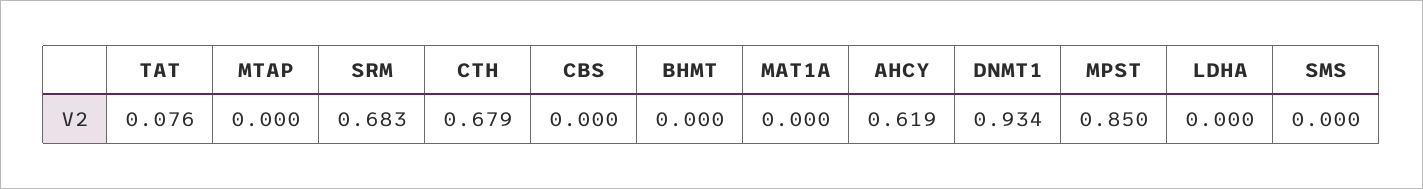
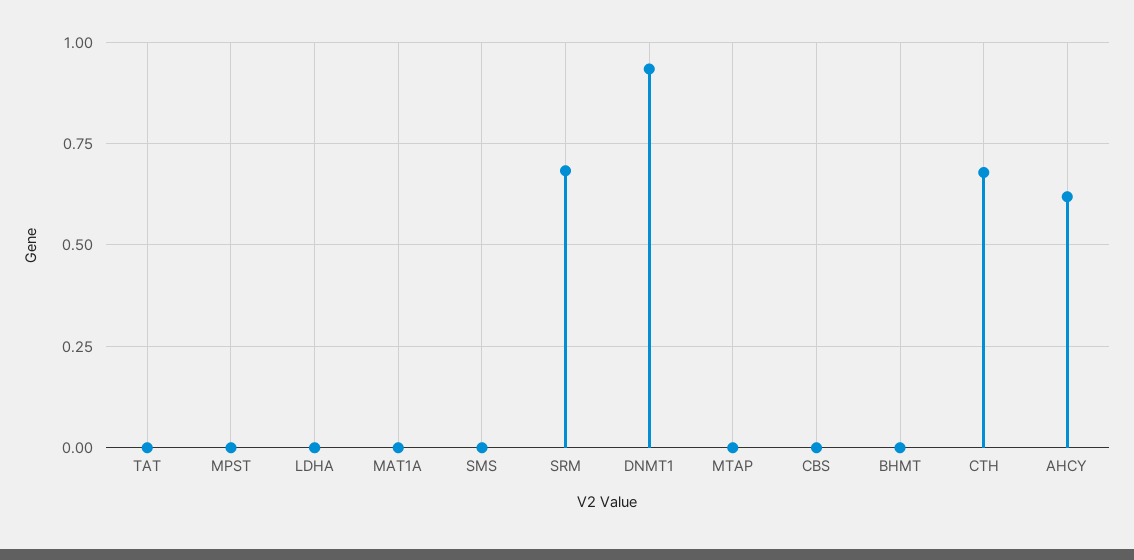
  {
-   "TAT": 0.076,
+   "TAT": 0,
    "MTAP": 0,
    "SRM": 0.683,
    "CTH": 0.679,
    "CBS": 0,
    "BHMT": 0,
    "MAT1A": 0,
    "AHCY": 0.619,
    "DNMT1": 0.934,
-   "MPST": 0.85,
+   "MPST": 0,
    "LDHA": 0,
    "SMS": 0
  }

